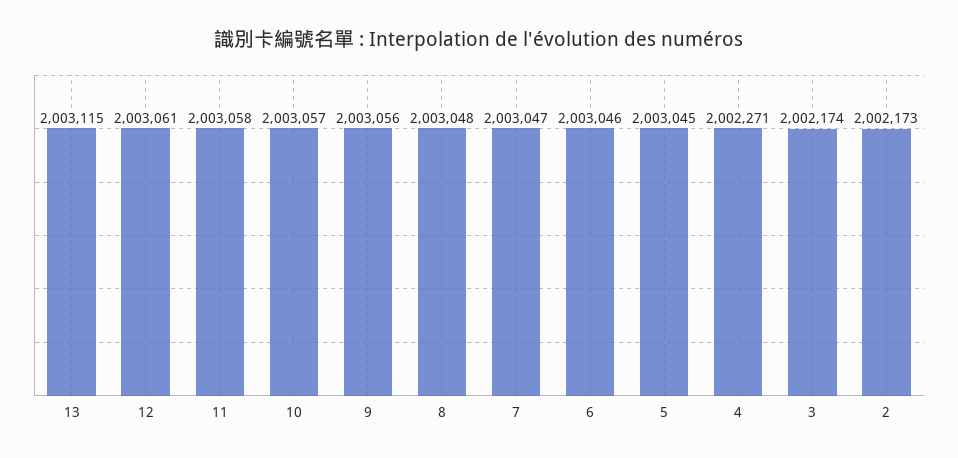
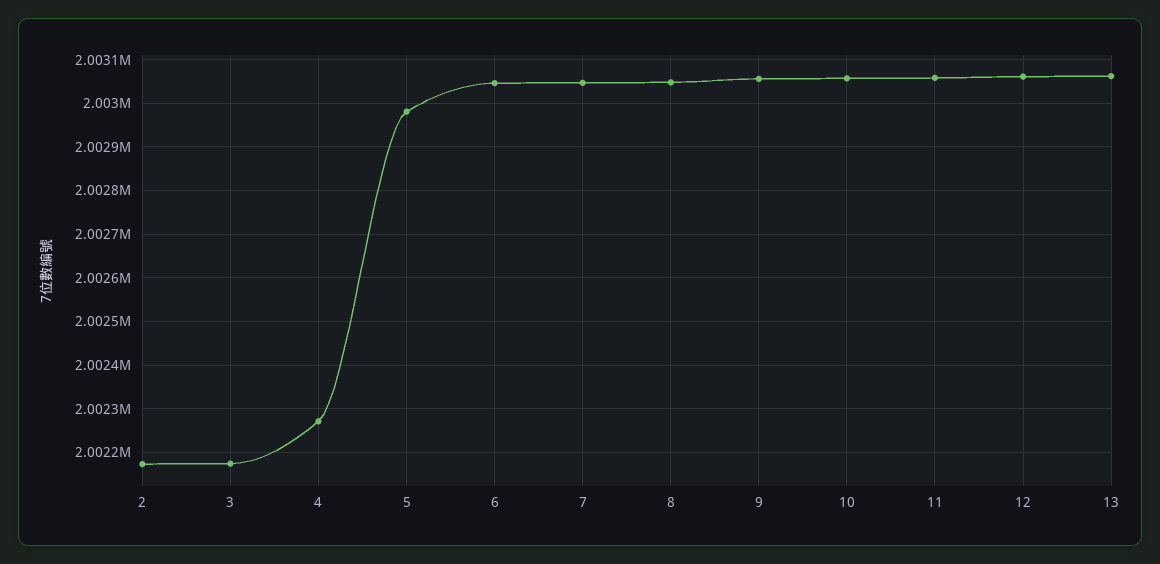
  {
-   "13": 2003115,
+   "13": 2003060,
    "12": 2003061,
    "11": 2003058,
    "10": 2003057,
    "9": 2003056,
    "8": 2003048,
    "7": 2003047,
    "6": 2003046,
-   "5": 2003045,
+   "5": 2002980,
    "4": 2002271,
    "3": 2002174,
    "2": 2002173
  }

